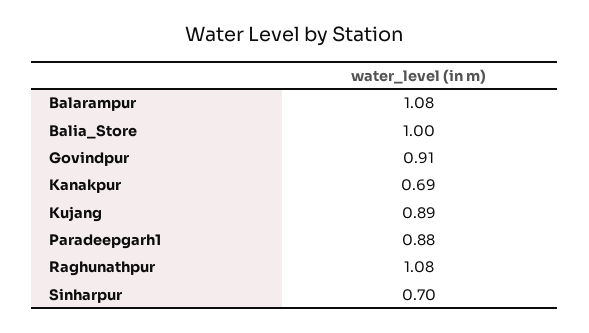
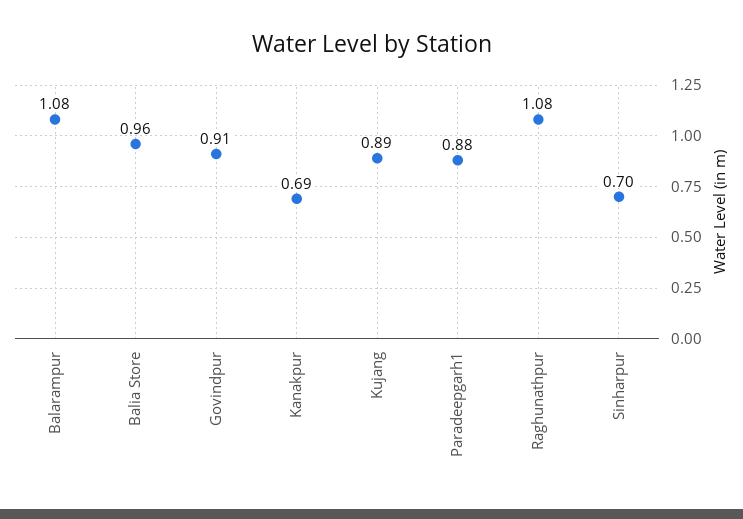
  {
    "Balarampur": 1.08,
-   "Balia_Store": 1,
+   "Balia_Store": 0.96,
    "Govindpur": 0.91,
    "Kanakpur": 0.69,
    "Kujang": 0.89,
    "Paradeepgarh1": 0.88,
    "Raghunathpur": 1.08,
    "Sinharpur": 0.7
  }

